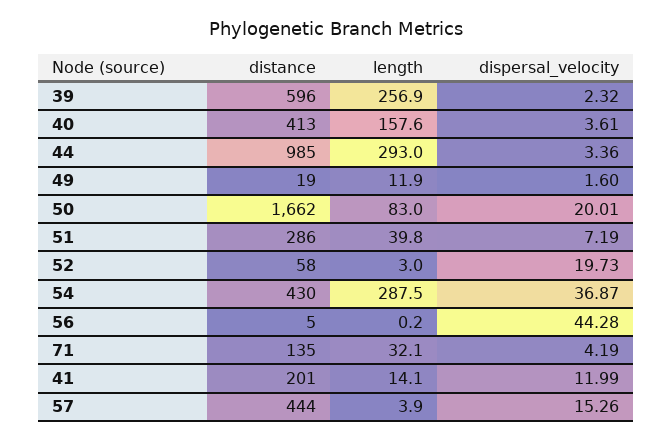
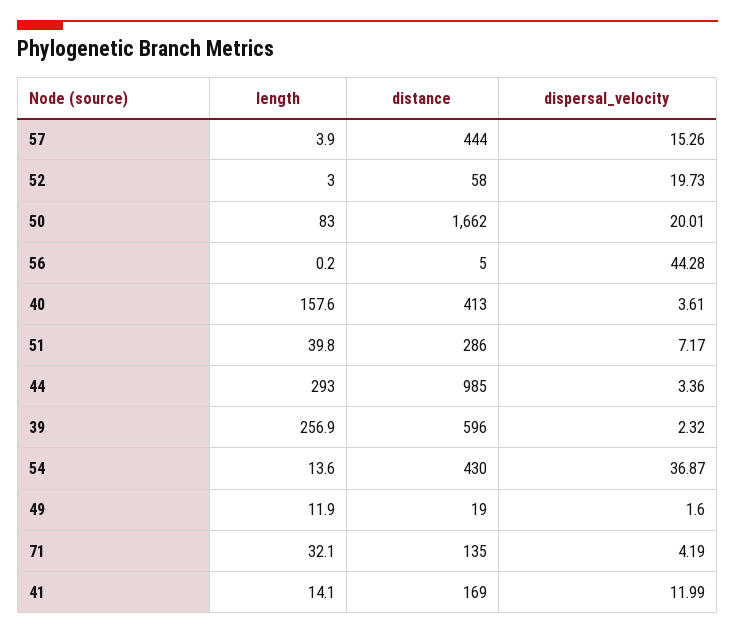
  {
    "distance": {
      "39": 596,
      "40": 413,
      "44": 985,
      "49": 19,
      "50": 1662,
      "51": 286,
      "52": 58,
      "54": 430,
      "56": 5,
      "71": 135,
-     "41": 201,
+     "41": 169,
      "57": 444
    },
    "length": {
      "39": 256.9,
      "40": 157.6,
      "44": 293,
      "49": 11.9,
      "50": 83,
      "51": 39.8,
      "52": 3,
-     "54": 287.5,
+     "54": 13.6,
      "56": 0.2,
      "71": 32.1,
      "41": 14.1,
      "57": 3.9
    },
    "dispersal_velocity": {
      "39": 2.32,
      "40": 3.61,
      "44": 3.36,
      "49": 1.6,
      "50": 20.01,
-     "51": 7.19,
+     "51": 7.17,
      "52": 19.73,
      "54": 36.87,
      "56": 44.28,
      "71": 4.19,
      "41": 11.99,
      "57": 15.26
    }
  }

